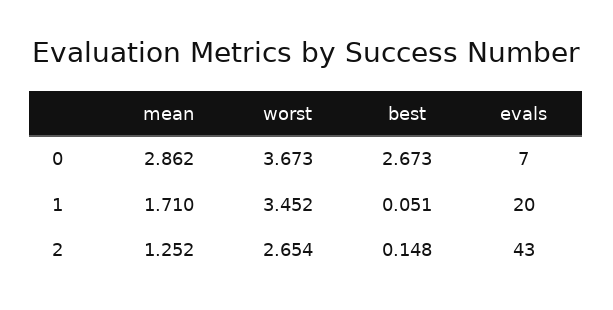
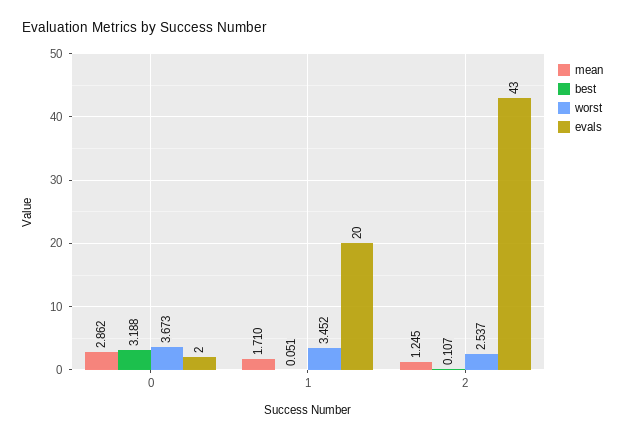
  {
    "mean": {
      "0": 2.862,
      "1": 1.71,
-     "2": 1.252
+     "2": 1.245
    },
    "worst": {
      "0": 3.673,
      "1": 3.452,
-     "2": 2.654
+     "2": 2.537
    },
    "best": {
-     "0": 2.673,
+     "0": 3.188,
      "1": 0.051,
-     "2": 0.148
+     "2": 0.107
    },
    "evals": {
-     "0": 7,
+     "0": 2,
      "1": 20,
      "2": 43
    }
  }

